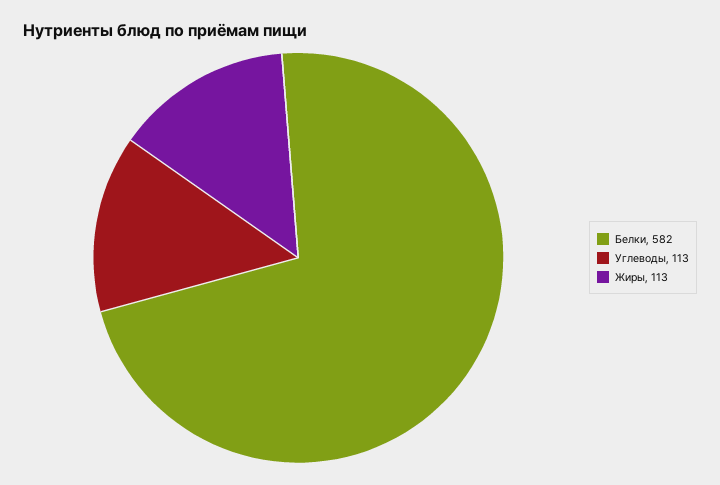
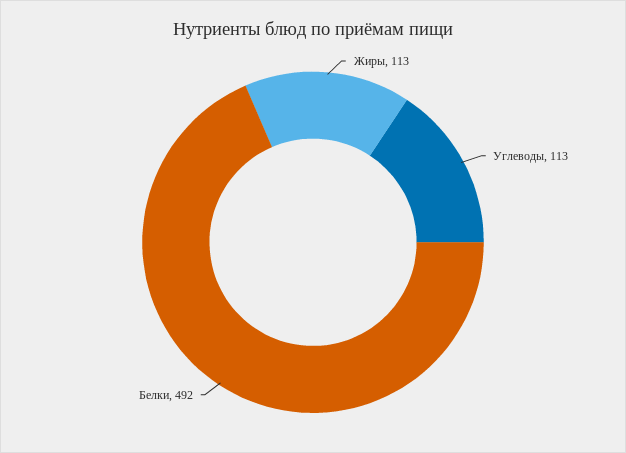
  {
-   "Белки": 582,
+   "Белки": 492,
    "Углеводы": 113,
    "Жиры": 113
  }

